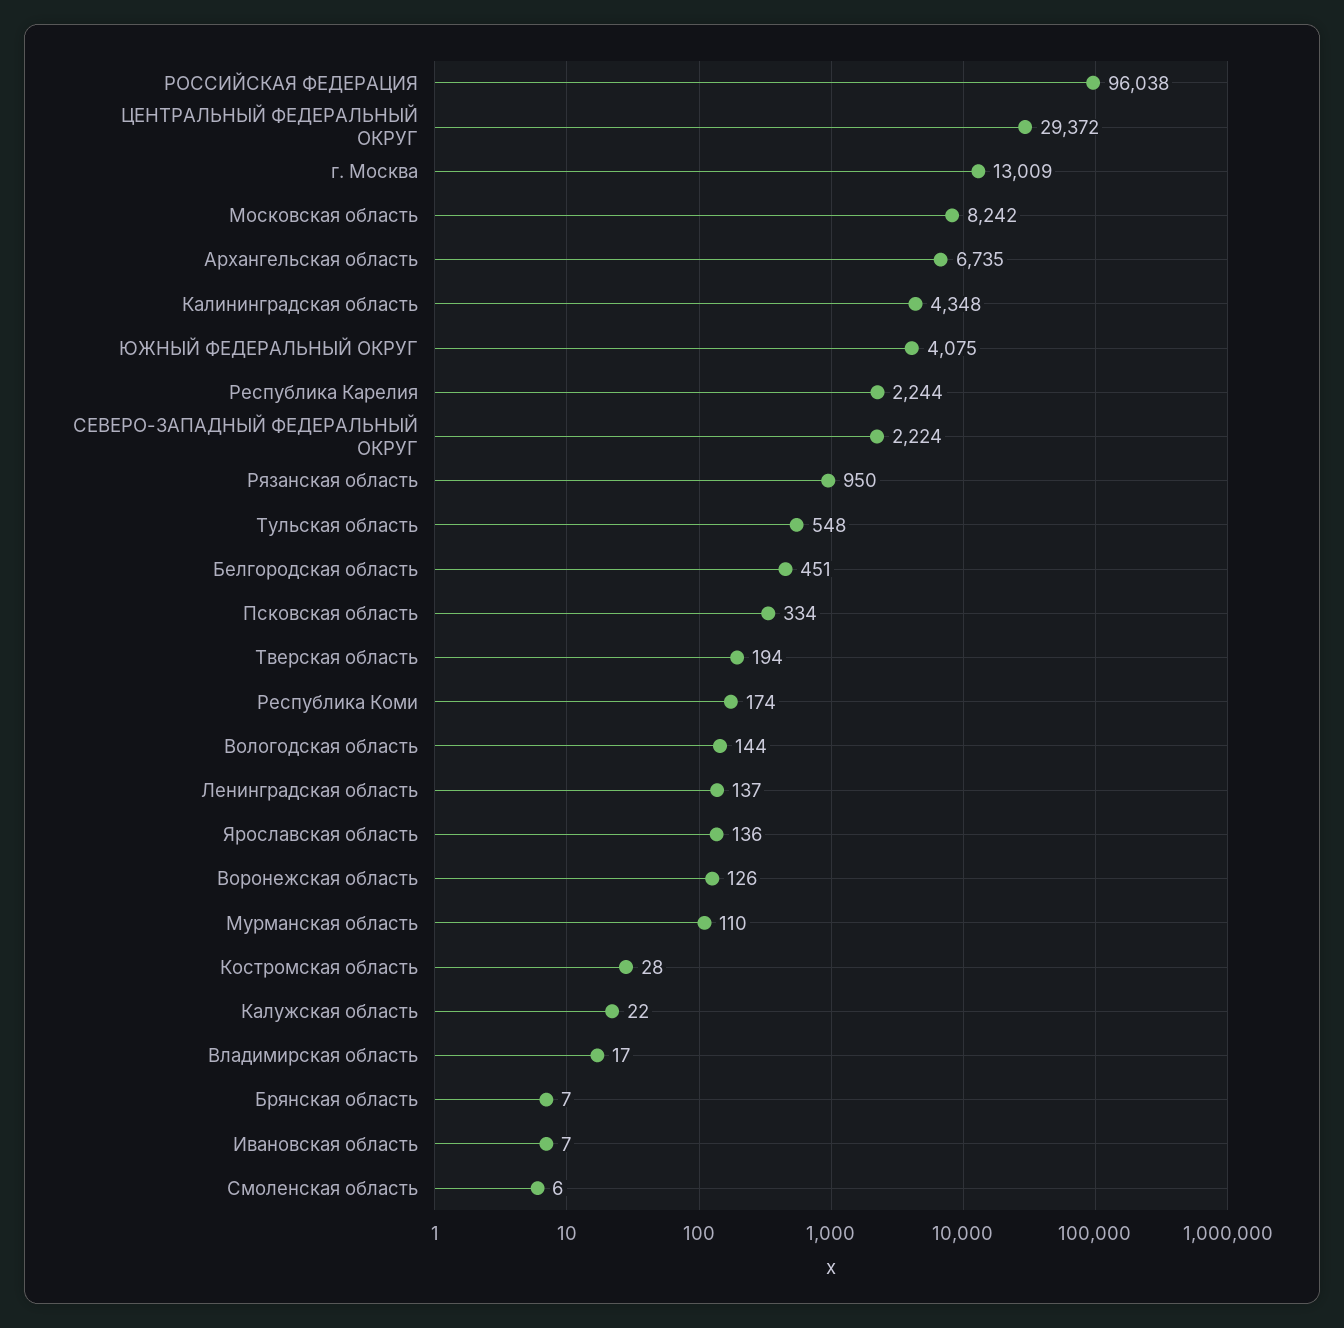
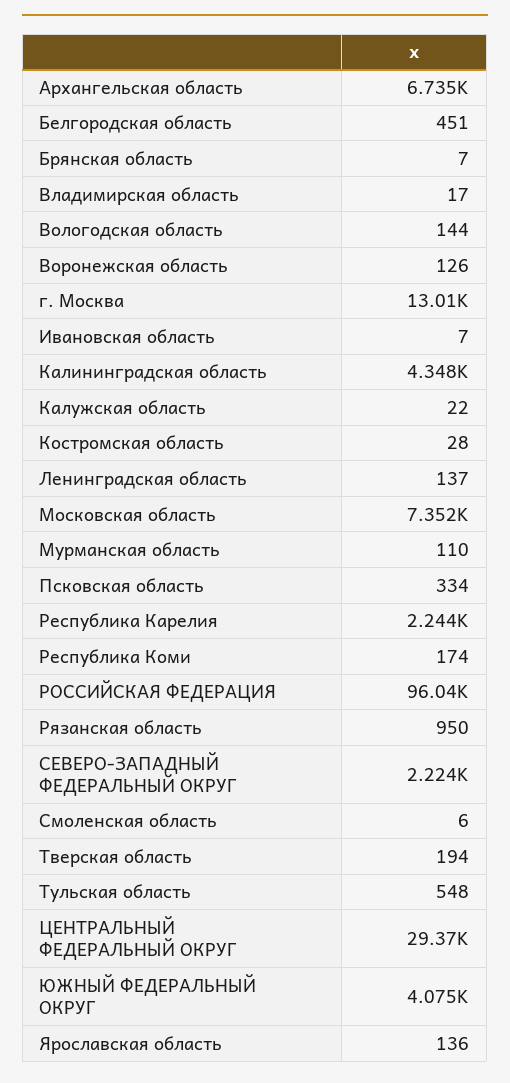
  {
    "РОССИЙСКАЯ ФЕДЕРАЦИЯ": 96038,
    "ЦЕНТРАЛЬНЫЙ ФЕДЕРАЛЬНЫЙ ОКРУГ": 29372,
    "г. Москва": 13009,
-   "Московская область": 8242,
+   "Московская область": 7352,
    "Архангельская область": 6735,
    "Калининградская область": 4348,
    "ЮЖНЫЙ ФЕДЕРАЛЬНЫЙ ОКРУГ": 4075,
    "Республика Карелия": 2244,
    "СЕВЕРО-ЗАПАДНЫЙ ФЕДЕРАЛЬНЫЙ ОКРУГ": 2224,
    "Рязанская область": 950,
    "Тульская область": 548,
    "Белгородская область": 451,
    "Псковская область": 334,
    "Тверская область": 194,
    "Республика Коми": 174,
    "Вологодская область": 144,
    "Ленинградская область": 137,
    "Ярославская область": 136,
    "Воронежская область": 126,
    "Мурманская область": 110,
    "Костромская область": 28,
    "Калужская область": 22,
    "Владимирская область": 17,
    "Брянская область": 7,
    "Ивановская область": 7,
    "Смоленская область": 6
  }

